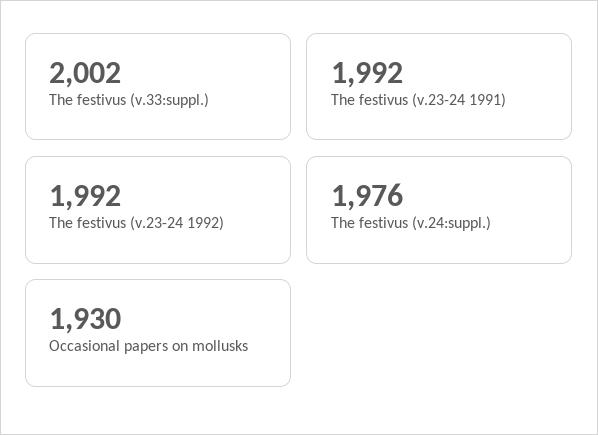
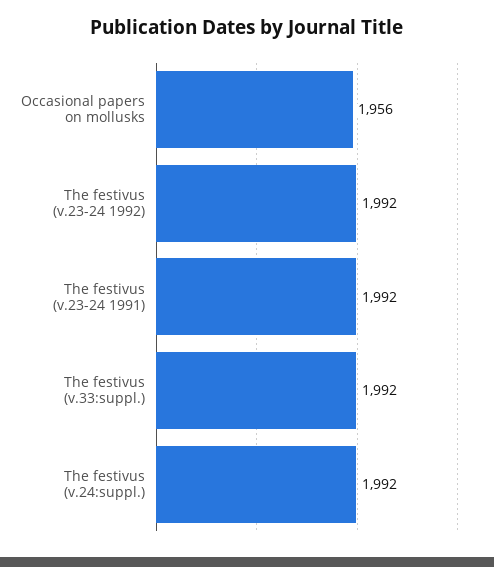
  {
-   "The festivus (v.33:suppl.)": 2002,
+   "The festivus (v.33:suppl.)": 1992,
    "The festivus (v.23-24 1991)": 1992,
    "The festivus (v.23-24 1992)": 1992,
-   "The festivus (v.24:suppl.)": 1976,
+   "The festivus (v.24:suppl.)": 1992,
-   "Occasional papers on mollusks": 1930
+   "Occasional papers on mollusks": 1956
  }

